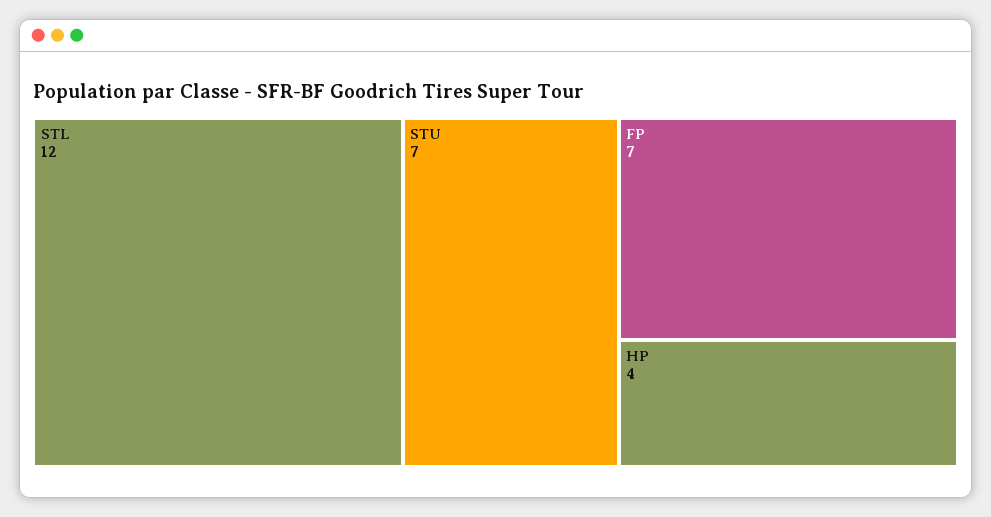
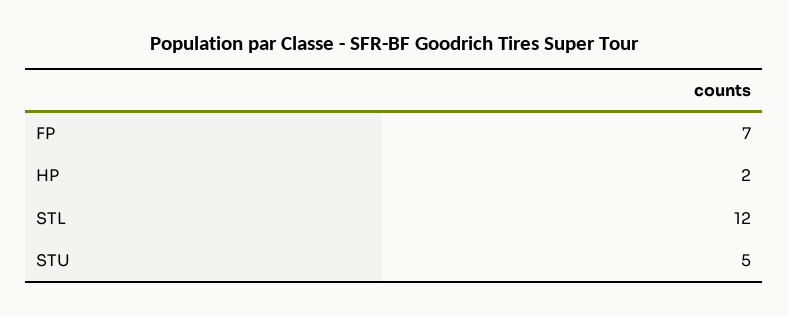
  {
    "STL": 12,
-   "STU": 7,
+   "STU": 5,
    "FP": 7,
-   "HP": 4
+   "HP": 2
  }

